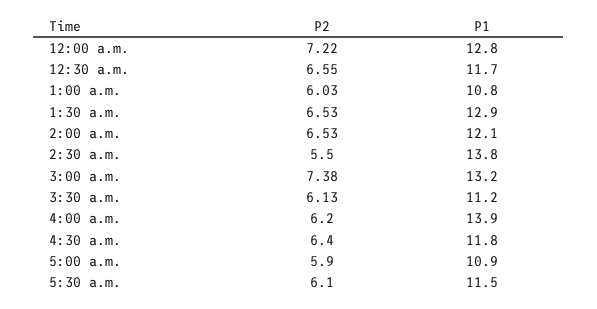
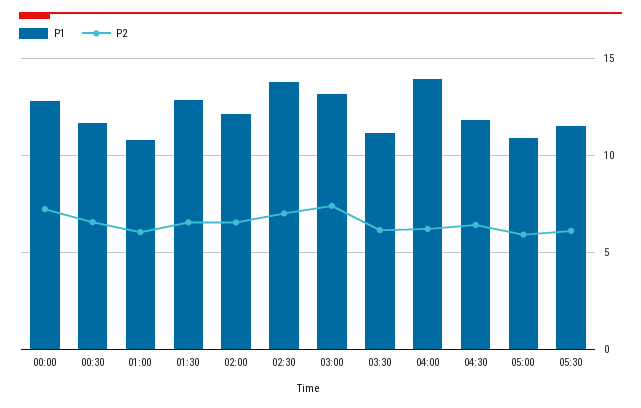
  {
    "P2": {
      "12:00 a.m.": 7.22,
      "12:30 a.m.": 6.55,
      "1:00 a.m.": 6.03,
      "1:30 a.m.": 6.53,
      "2:00 a.m.": 6.53,
-     "2:30 a.m.": 5.5,
+     "2:30 a.m.": 7,
      "3:00 a.m.": 7.38,
      "3:30 a.m.": 6.13,
      "4:00 a.m.": 6.2,
      "4:30 a.m.": 6.4,
      "5:00 a.m.": 5.9,
      "5:30 a.m.": 6.1
    },
    "P1": {
      "12:00 a.m.": 12.8,
      "12:30 a.m.": 11.7,
      "1:00 a.m.": 10.8,
      "1:30 a.m.": 12.9,
      "2:00 a.m.": 12.1,
      "2:30 a.m.": 13.8,
      "3:00 a.m.": 13.2,
      "3:30 a.m.": 11.2,
      "4:00 a.m.": 13.9,
      "4:30 a.m.": 11.8,
      "5:00 a.m.": 10.9,
      "5:30 a.m.": 11.5
    }
  }

